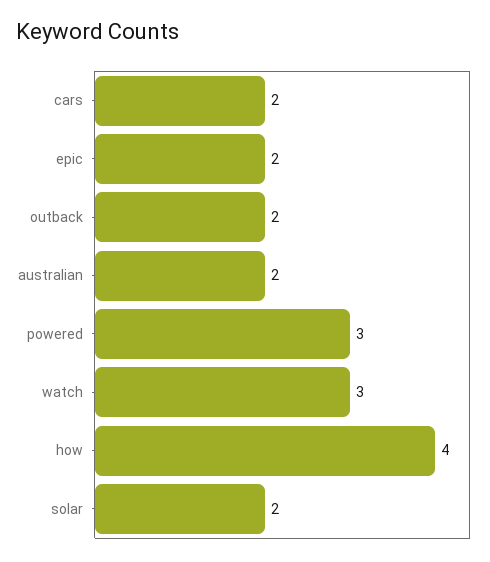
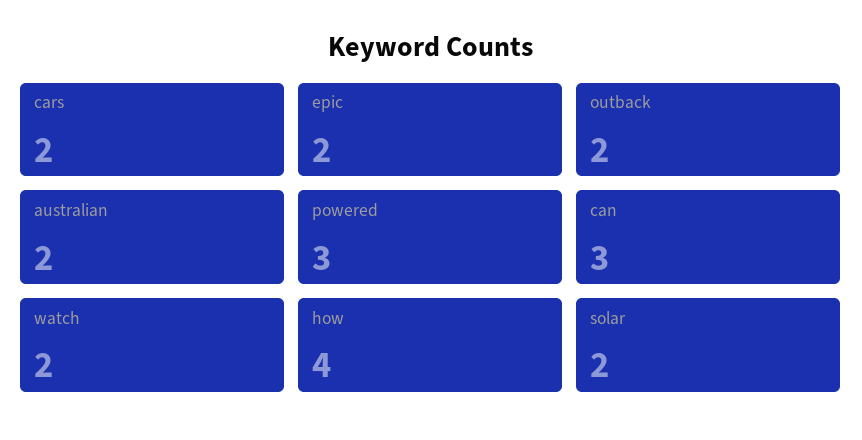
  {
    "cars": 2,
    "epic": 2,
    "outback": 2,
    "australian": 2,
    "powered": 3,
-   "watch": 3,
+   "watch": 2,
    "how": 4,
-   "solar": 2
+   "solar": 2,
+   "can": 3
  }

